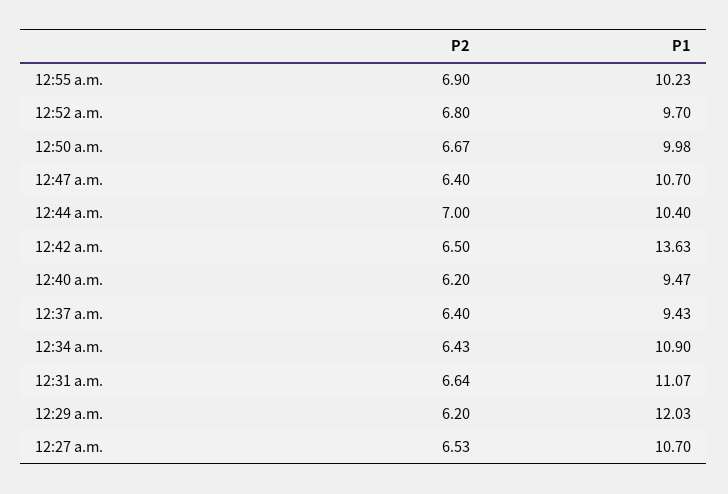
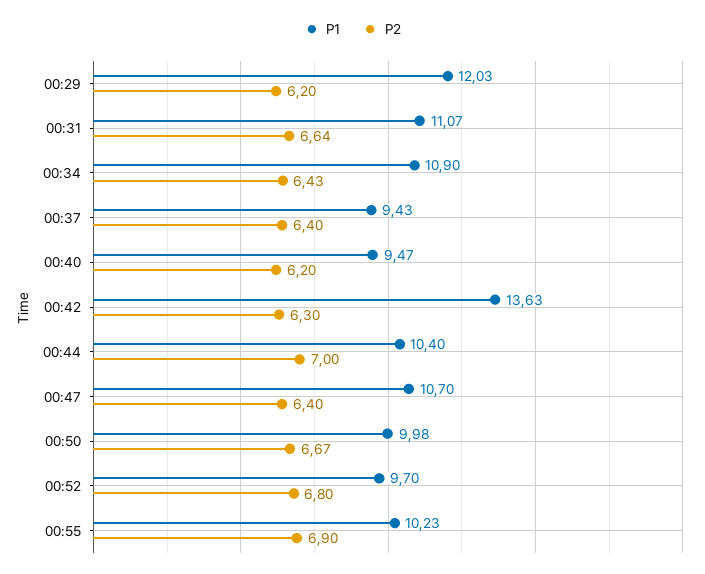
  {
    "P2": {
      "12:55 a.m.": 6.9,
      "12:52 a.m.": 6.8,
      "12:50 a.m.": 6.67,
      "12:47 a.m.": 6.4,
      "12:44 a.m.": 7,
-     "12:42 a.m.": 6.5,
+     "12:42 a.m.": 6.3,
      "12:40 a.m.": 6.2,
      "12:37 a.m.": 6.4,
      "12:34 a.m.": 6.43,
      "12:31 a.m.": 6.64,
-     "12:29 a.m.": 6.2,
+     "12:29 a.m.": 6.2
-     "12:27 a.m.": 6.53
    },
    "P1": {
      "12:55 a.m.": 10.23,
      "12:52 a.m.": 9.7,
      "12:50 a.m.": 9.98,
      "12:47 a.m.": 10.7,
      "12:44 a.m.": 10.4,
      "12:42 a.m.": 13.63,
      "12:40 a.m.": 9.47,
      "12:37 a.m.": 9.43,
      "12:34 a.m.": 10.9,
      "12:31 a.m.": 11.07,
-     "12:29 a.m.": 12.03,
+     "12:29 a.m.": 12.03
-     "12:27 a.m.": 10.7
    }
  }

